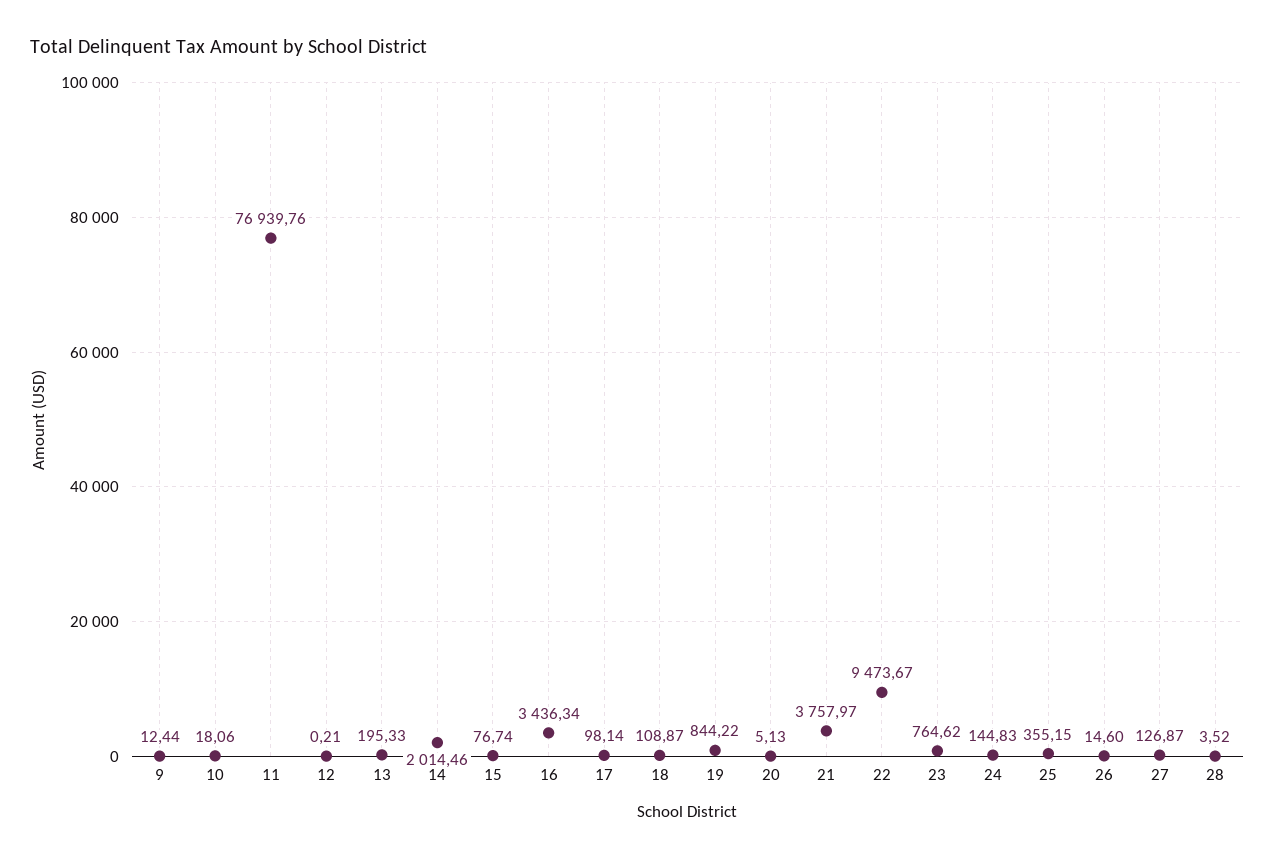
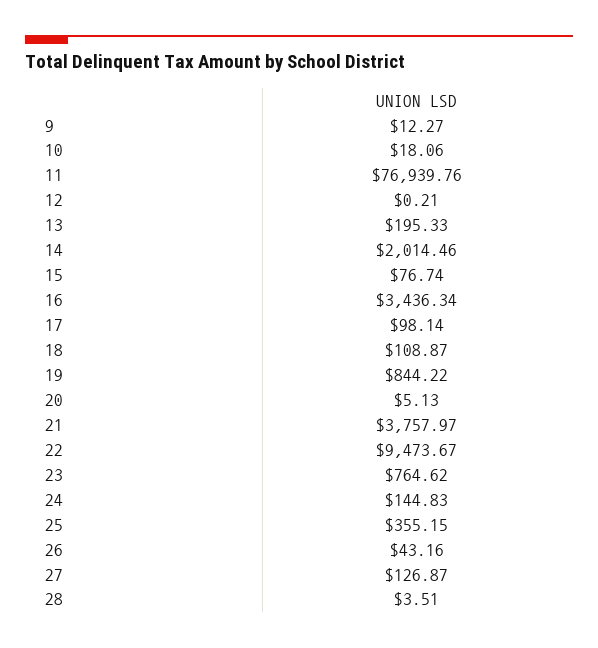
  {
-   "9": 12.44,
+   "9": 12.27,
    "10": 18.06,
    "11": 76939.76,
    "12": 0.21,
    "13": 195.33,
    "14": 2014.46,
    "15": 76.74,
    "16": 3436.34,
    "17": 98.14,
    "18": 108.87,
    "19": 844.22,
    "20": 5.13,
    "21": 3757.97,
    "22": 9473.67,
    "23": 764.62,
    "24": 144.83,
    "25": 355.15,
-   "26": 14.6,
+   "26": 43.16,
    "27": 126.87,
-   "28": 3.52
+   "28": 3.51
  }

